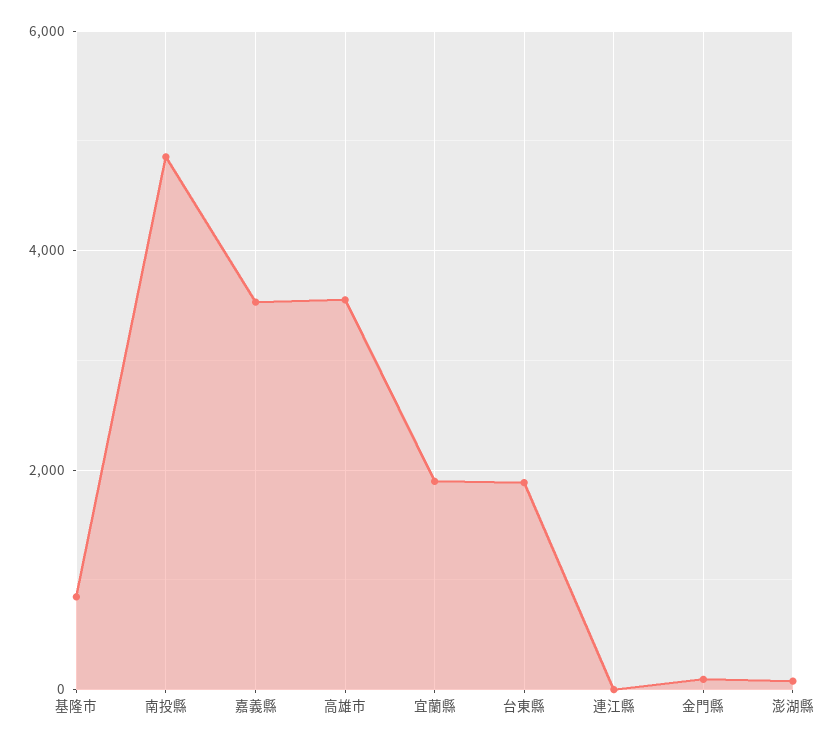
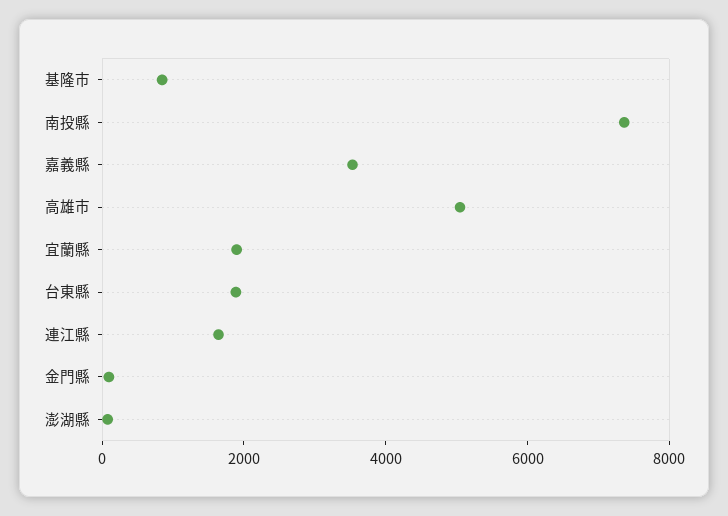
  {
    "基隆市": 800,
-   "南投縣": 4800,
+   "南投縣": 7500,
    "嘉義縣": 3600,
-   "高雄市": 3600,
+   "高雄市": 5000,
    "宜蘭縣": 1800,
    "台東縣": 1800,
-   "連江縣": 0,
+   "連江縣": 1500,
    "金門縣": 0,
    "澎湖縣": 0
  }

